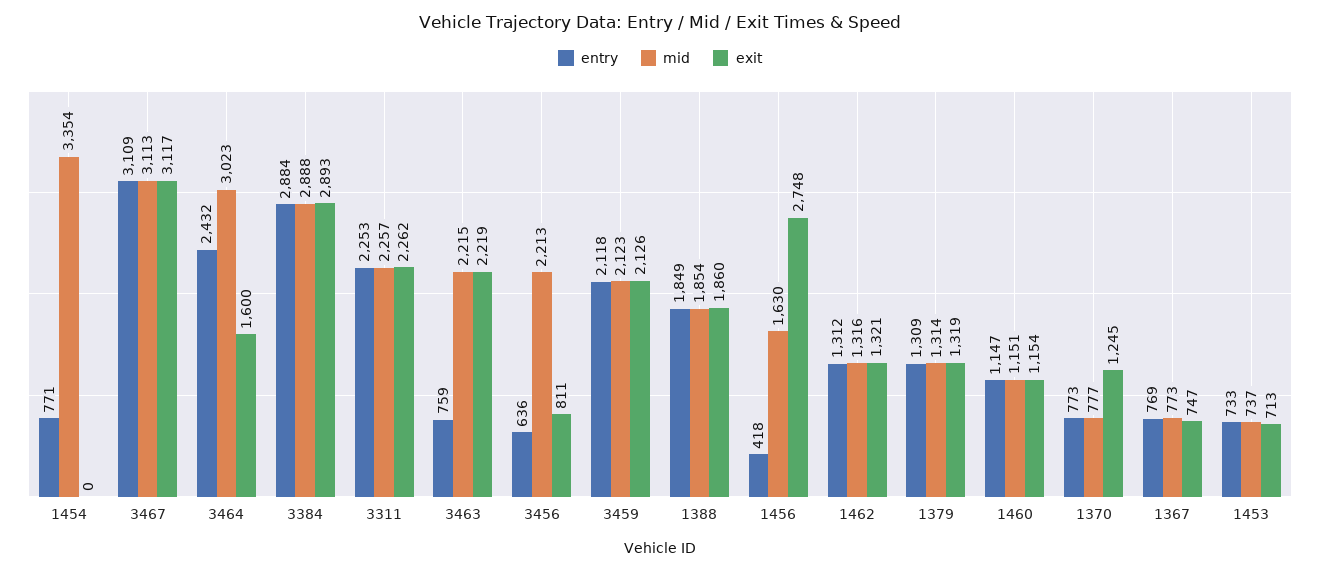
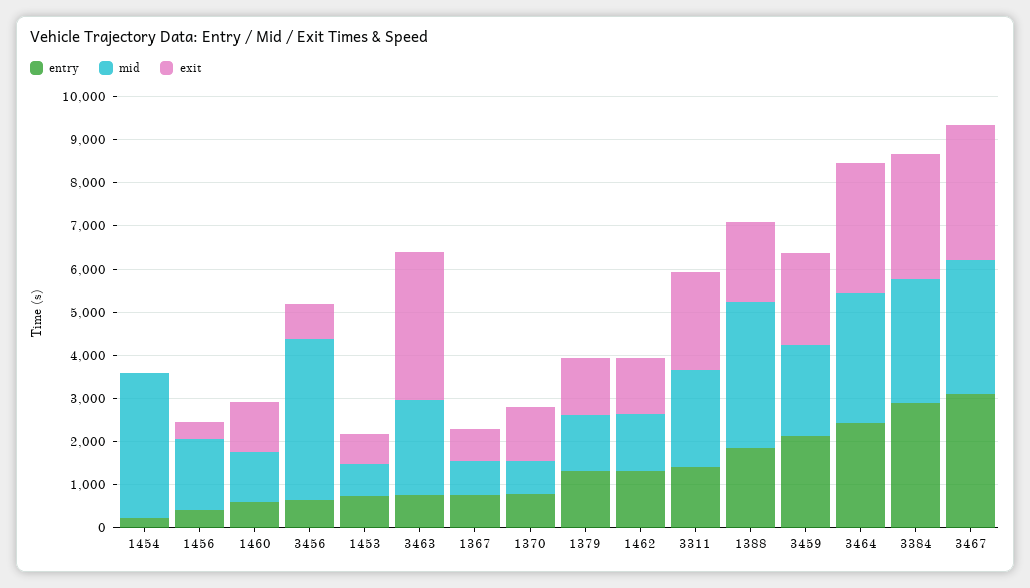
  {
    "entry": {
-     "1454": 771,
+     "1454": 200,
      "3467": 3109,
      "3464": 2432,
      "3384": 2884,
-     "3311": 2253,
+     "3311": 1400,
      "3463": 759,
      "3456": 636,
      "3459": 2118,
      "1388": 1849,
      "1456": 418,
      "1462": 1312,
      "1379": 1309,
-     "1460": 1147,
+     "1460": 600,
      "1370": 773,
      "1367": 769,
      "1453": 733
    },
    "mid": {
      "1454": 3354,
      "3467": 3113,
      "3464": 3023,
      "3384": 2888,
      "3311": 2257,
      "3463": 2215,
-     "3456": 2213,
+     "3456": 3800,
      "3459": 2123,
-     "1388": 1854,
+     "1388": 3400,
      "1456": 1630,
      "1462": 1316,
      "1379": 1314,
      "1460": 1151,
      "1370": 777,
      "1367": 773,
      "1453": 737
    },
    "exit": {
      "1454": 0,
      "3467": 3117,
-     "3464": 1600,
+     "3464": 3000,
      "3384": 2893,
      "3311": 2262,
-     "3463": 2219,
+     "3463": 3400,
      "3456": 811,
      "3459": 2126,
      "1388": 1860,
-     "1456": 2748,
+     "1456": 400,
      "1462": 1321,
      "1379": 1319,
      "1460": 1154,
      "1370": 1245,
      "1367": 747,
      "1453": 713
    }
  }

